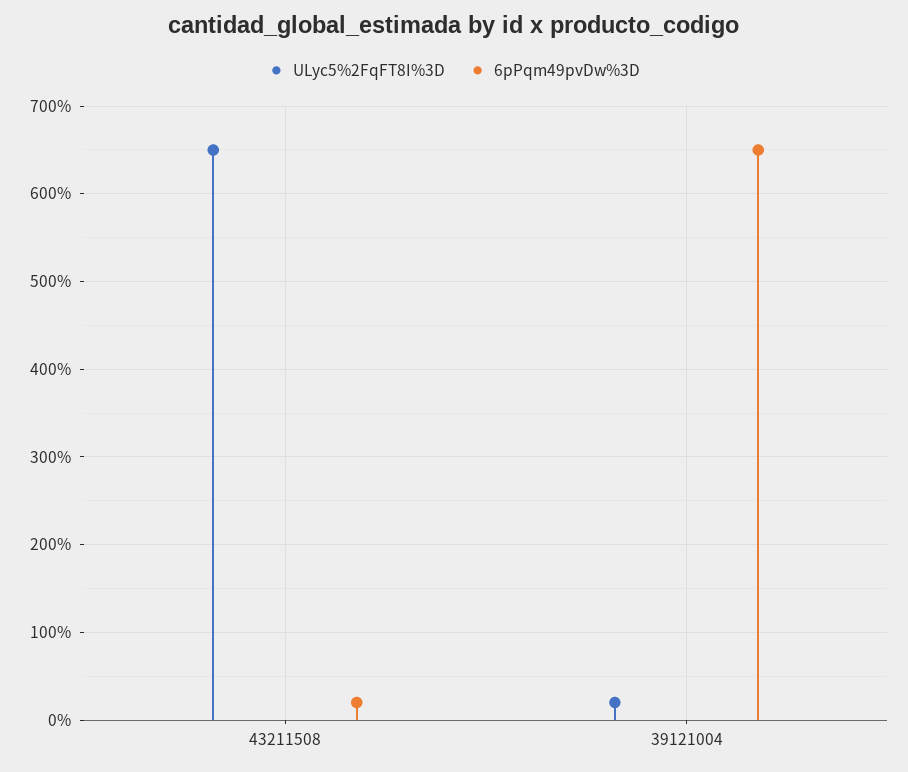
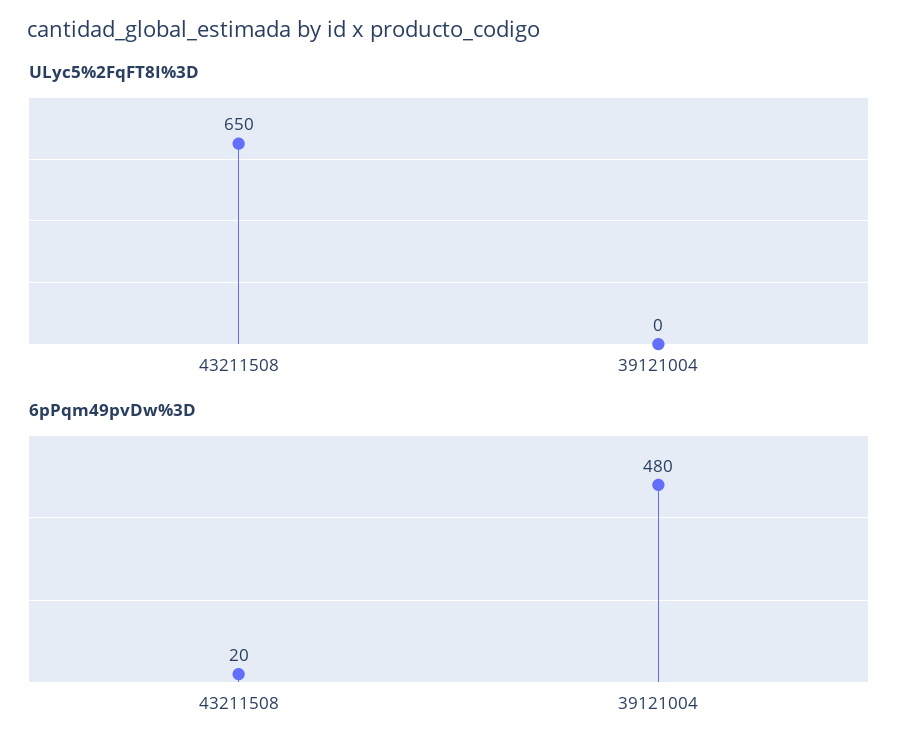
  {
    "ULyc5%2FqFT8I%3D": {
      "43211508": 650,
-     "39121004": 20
+     "39121004": 0
    },
    "6pPqm49pvDw%3D": {
      "43211508": 20,
-     "39121004": 650
+     "39121004": 480
    }
  }

